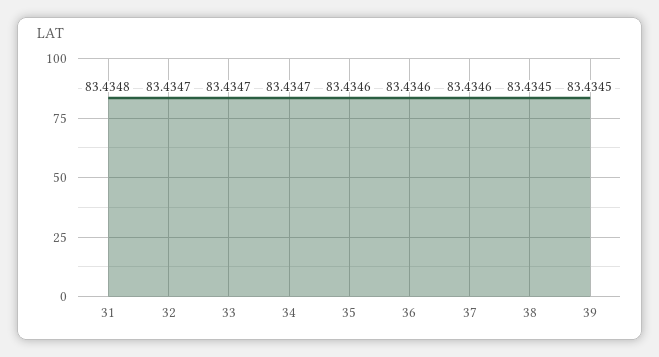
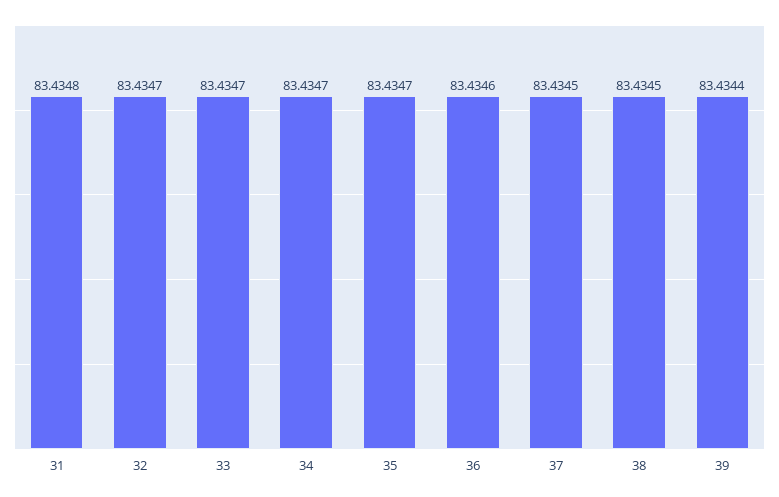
  {
    "31": 83.4348,
    "32": 83.4347,
    "33": 83.4347,
    "34": 83.4347,
-   "35": 83.4346,
+   "35": 83.4347,
    "36": 83.4346,
-   "37": 83.4346,
+   "37": 83.4345,
    "38": 83.4345,
-   "39": 83.4345
+   "39": 83.4344
  }

